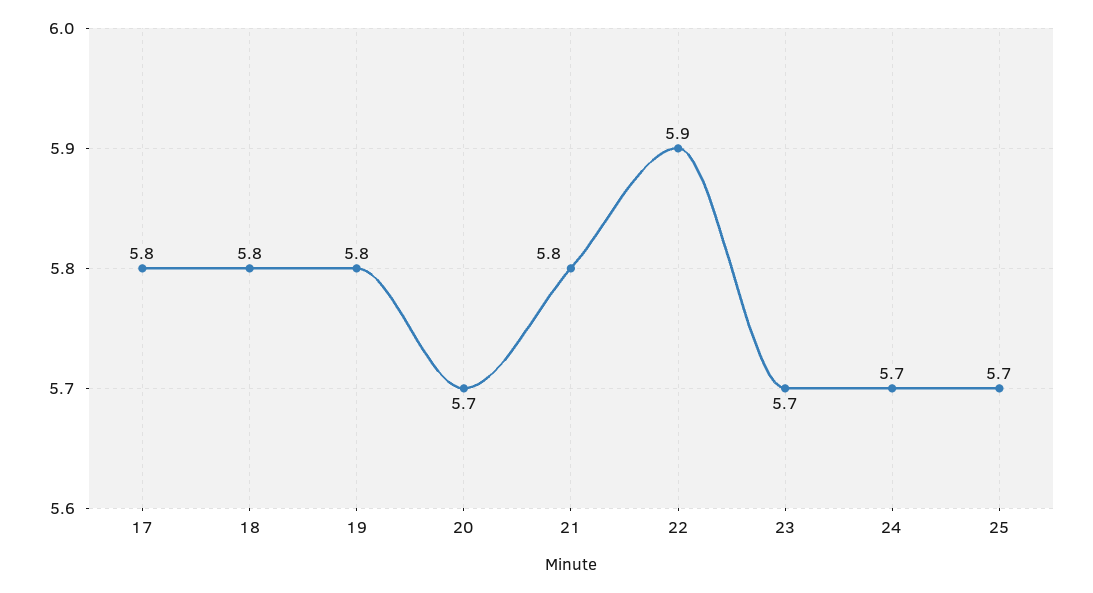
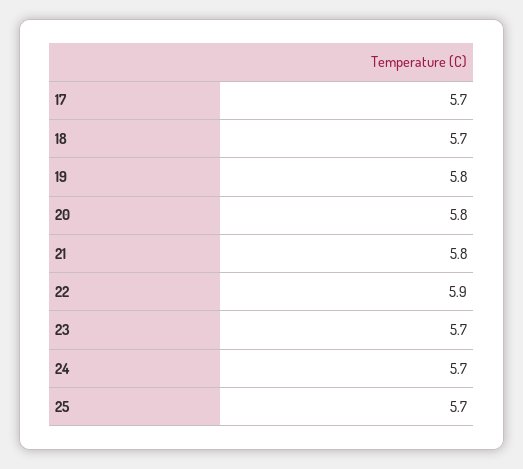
  {
-   "17": 5.8,
+   "17": 5.7,
-   "18": 5.8,
+   "18": 5.7,
    "19": 5.8,
-   "20": 5.7,
+   "20": 5.8,
    "21": 5.8,
    "22": 5.9,
    "23": 5.7,
    "24": 5.7,
    "25": 5.7
  }

